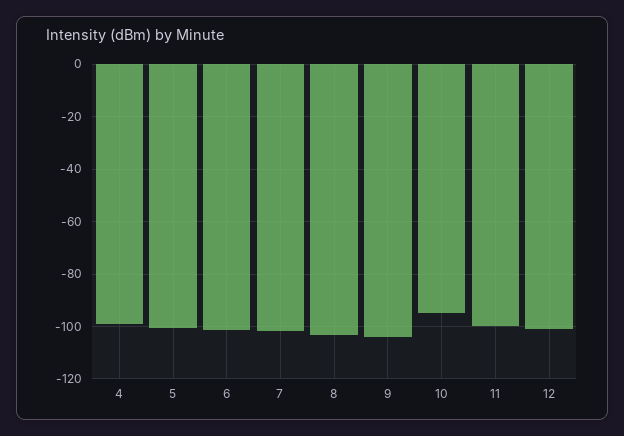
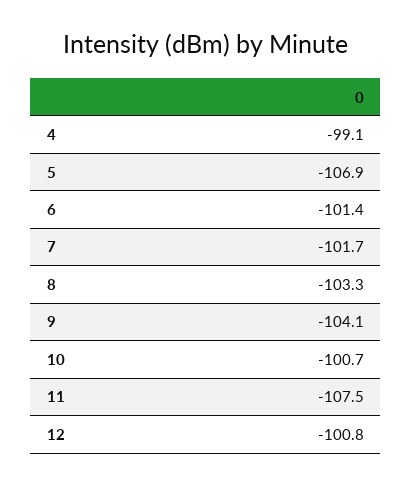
  {
    "4": -99.1,
-   "5": -100,
+   "5": -106.9,
    "6": -101.4,
    "7": -101.7,
    "8": -103.3,
    "9": -104.1,
-   "10": -95,
+   "10": -100.7,
-   "11": -100,
+   "11": -107.5,
    "12": -100.8
  }

